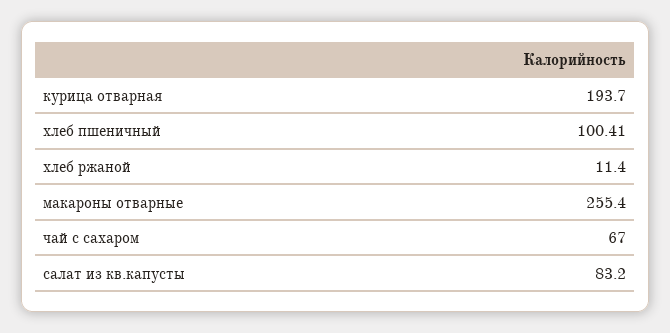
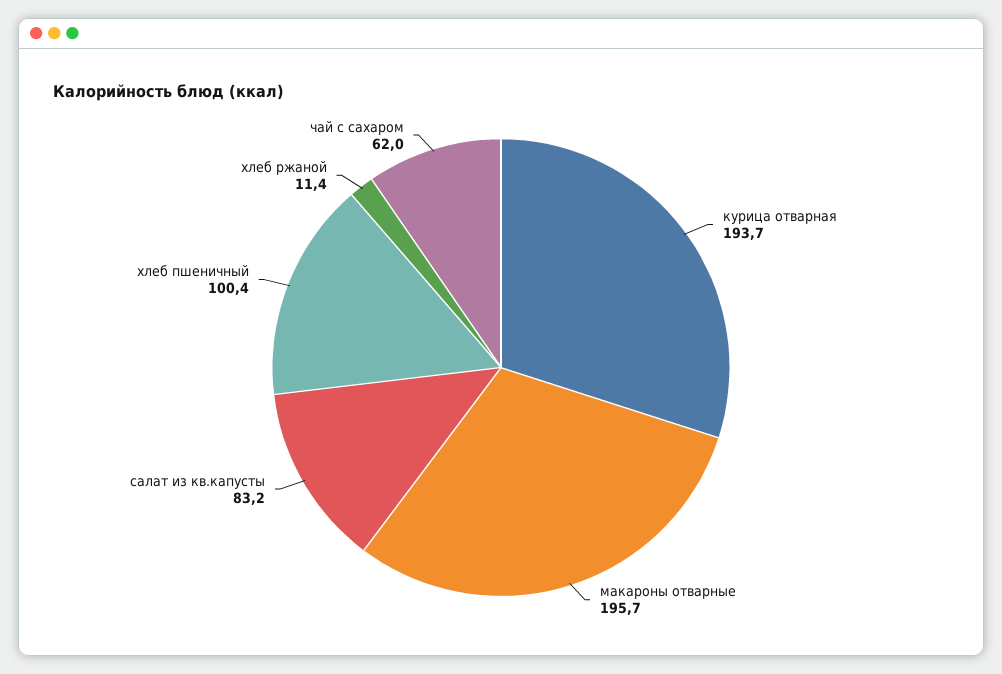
  {
    "курица отварная": 193.7,
-   "хлеб пшеничный": 100.41,
+   "хлеб пшеничный": 100.4,
    "хлеб ржаной": 11.4,
-   "макароны отварные": 255.4,
+   "макароны отварные": 195.7,
-   "чай с сахаром": 67,
+   "чай с сахаром": 62,
    "салат из кв.капусты": 83.2
  }

